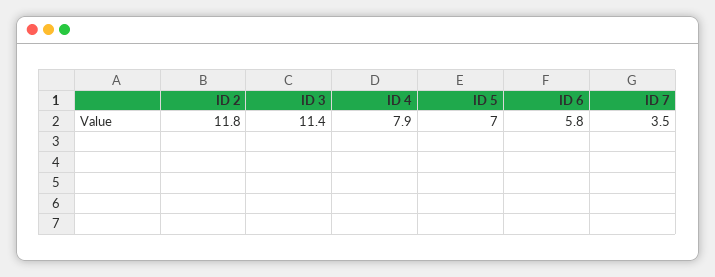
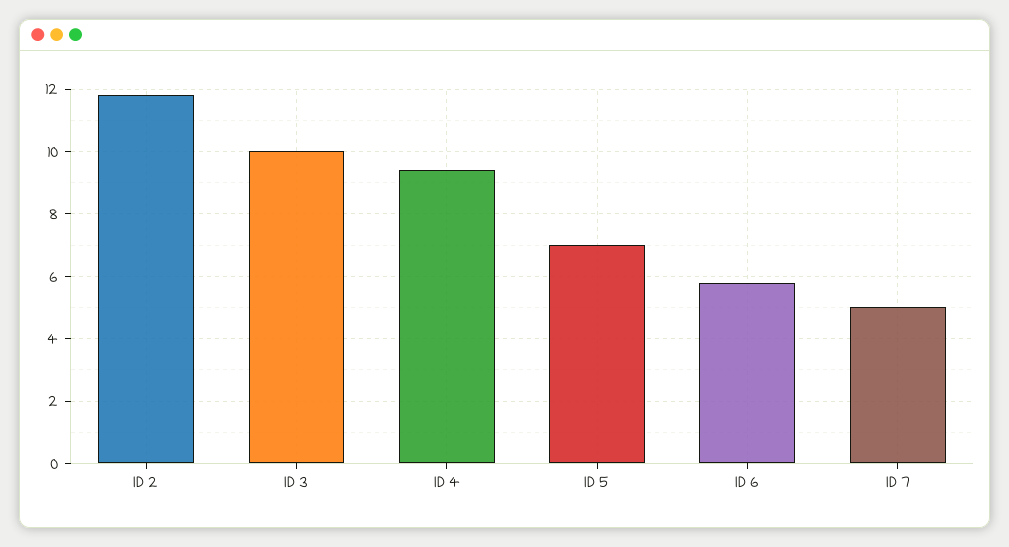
  {
    "ID 2": 11.8,
-   "ID 3": 11.4,
+   "ID 3": 10,
-   "ID 4": 7.9,
+   "ID 4": 9.5,
    "ID 5": 7,
    "ID 6": 5.8,
-   "ID 7": 3.5
+   "ID 7": 5
  }

